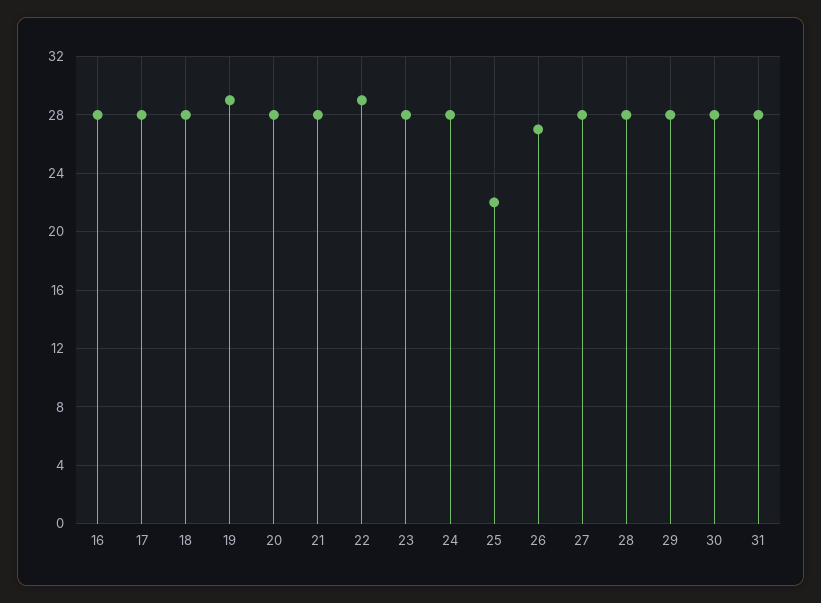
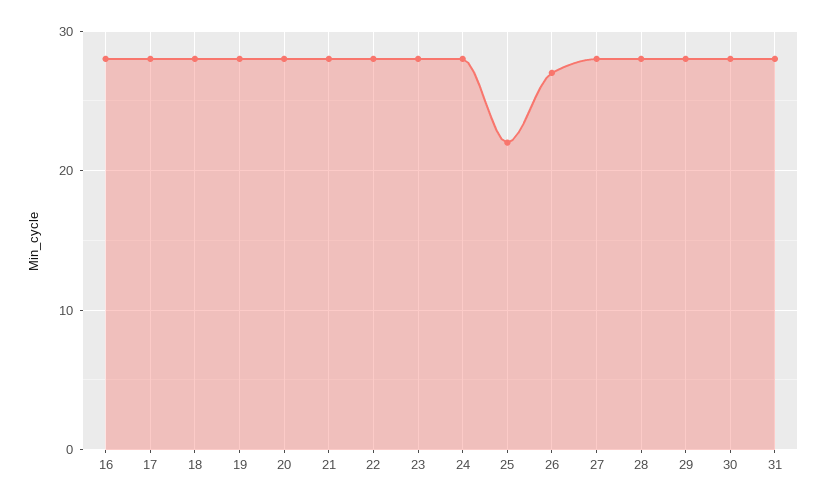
  {
    "16": 28,
    "17": 28,
    "18": 28,
-   "19": 29,
+   "19": 28,
    "20": 28,
    "21": 28,
-   "22": 29,
+   "22": 28,
    "23": 28,
    "24": 28,
    "25": 22,
    "26": 27,
    "27": 28,
    "28": 28,
    "29": 28,
    "30": 28,
    "31": 28
  }

